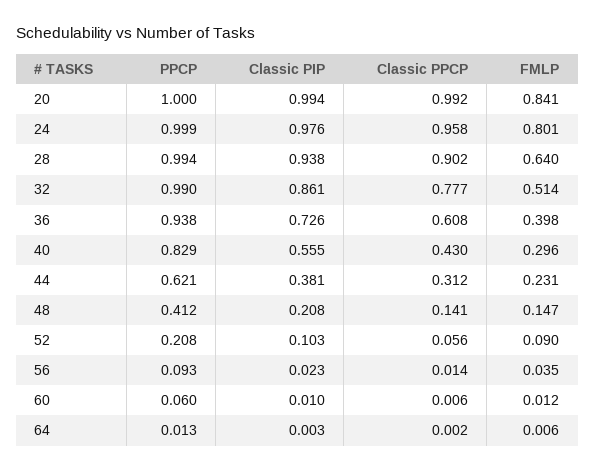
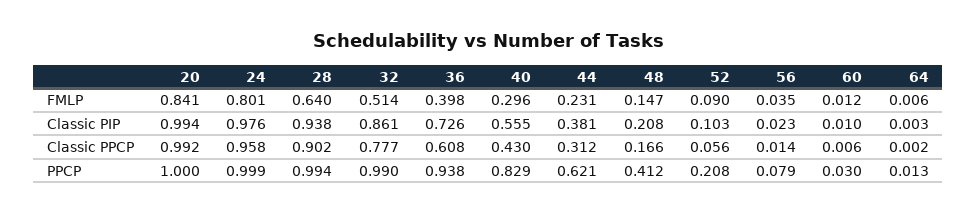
  {
    "PPCP": {
      "20": 1,
      "24": 0.999,
      "28": 0.994,
      "32": 0.99,
      "36": 0.938,
      "40": 0.829,
      "44": 0.621,
      "48": 0.412,
      "52": 0.208,
-     "56": 0.093,
+     "56": 0.079,
-     "60": 0.06,
+     "60": 0.03,
      "64": 0.013
    },
    "Classic PIP": {
      "20": 0.994,
      "24": 0.976,
      "28": 0.938,
      "32": 0.861,
      "36": 0.726,
      "40": 0.555,
      "44": 0.381,
      "48": 0.208,
      "52": 0.103,
      "56": 0.023,
      "60": 0.01,
      "64": 0.003
    },
    "Classic PPCP": {
      "20": 0.992,
      "24": 0.958,
      "28": 0.902,
      "32": 0.777,
      "36": 0.608,
      "40": 0.43,
      "44": 0.312,
-     "48": 0.141,
+     "48": 0.166,
      "52": 0.056,
      "56": 0.014,
      "60": 0.006,
      "64": 0.002
    },
    "FMLP": {
      "20": 0.841,
      "24": 0.801,
      "28": 0.64,
      "32": 0.514,
      "36": 0.398,
      "40": 0.296,
      "44": 0.231,
      "48": 0.147,
      "52": 0.09,
      "56": 0.035,
      "60": 0.012,
      "64": 0.006
    }
  }

